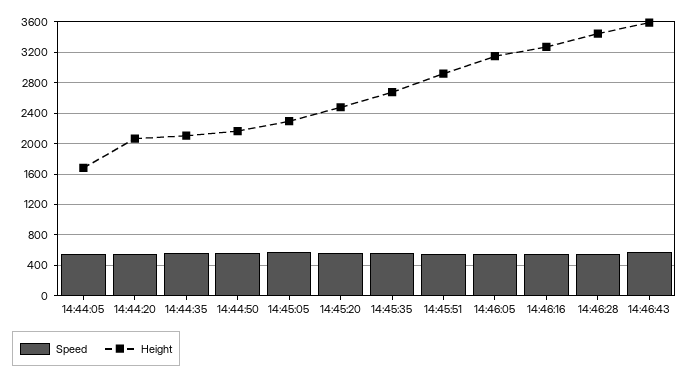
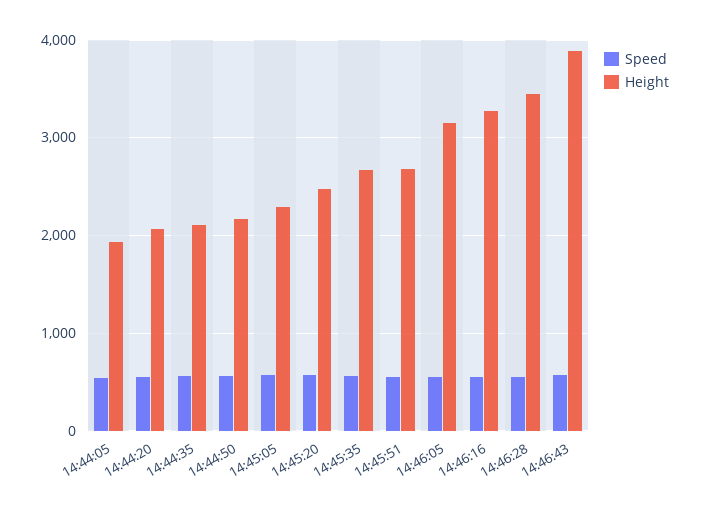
  {
    "Speed": {
      "14:44:05": 500,
      "14:44:20": 600,
      "14:44:35": 600,
      "14:44:50": 600,
      "14:45:05": 600,
      "14:45:20": 600,
      "14:45:35": 600,
      "14:45:51": 600,
      "14:46:05": 500,
      "14:46:16": 600,
      "14:46:28": 600,
      "14:46:43": 600
    },
    "Height": {
-     "14:44:05": 1700,
+     "14:44:05": 1900,
      "14:44:20": 2100,
      "14:44:35": 2100,
      "14:44:50": 2200,
      "14:45:05": 2300,
      "14:45:20": 2500,
      "14:45:35": 2700,
-     "14:45:51": 2900,
+     "14:45:51": 2700,
      "14:46:05": 3100,
      "14:46:16": 3300,
      "14:46:28": 3400,
-     "14:46:43": 3600
+     "14:46:43": 3900
    }
  }

